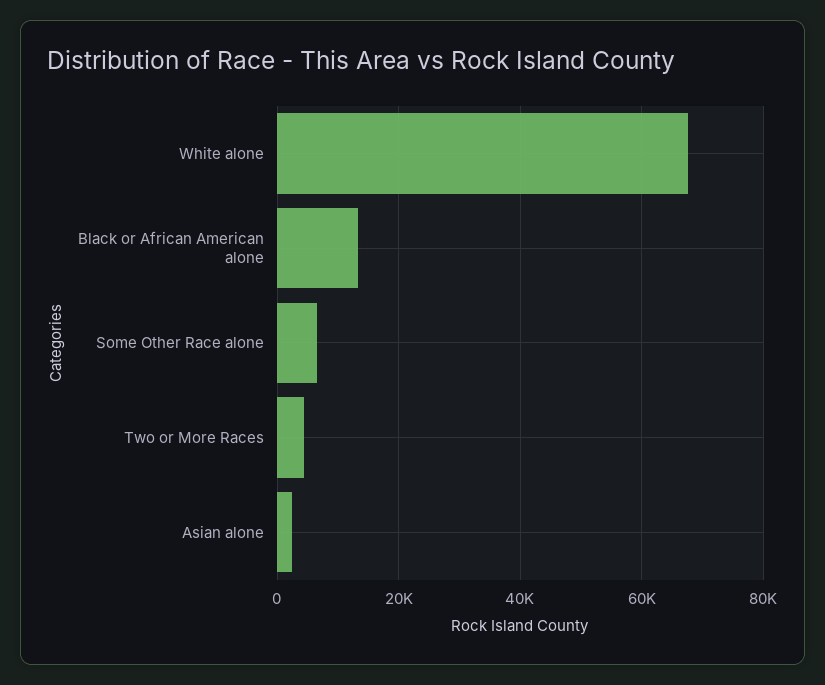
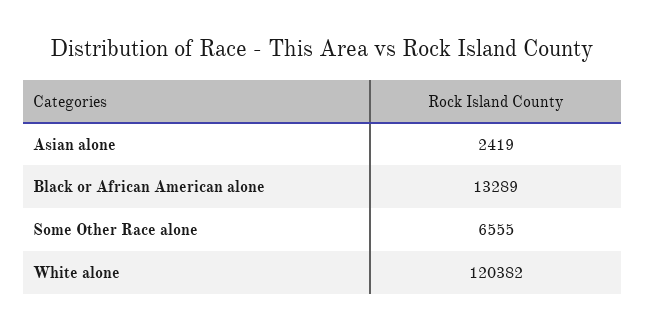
  {
-   "White alone": 68000,
+   "White alone": 120382,
    "Black or African American alone": 13289,
    "Some Other Race alone": 6555,
-   "Two or More Races": 4000,
    "Asian alone": 2419
  }

